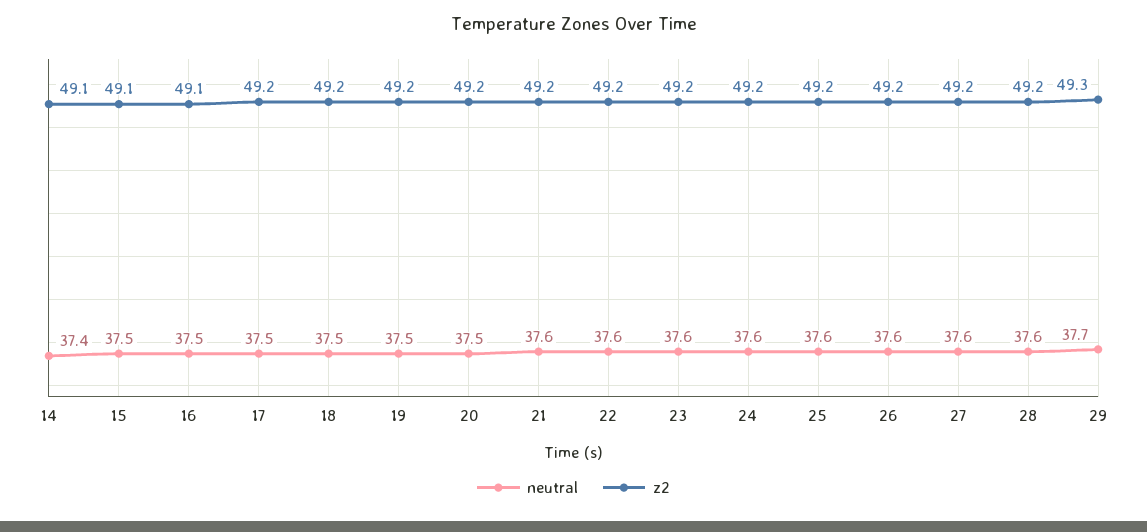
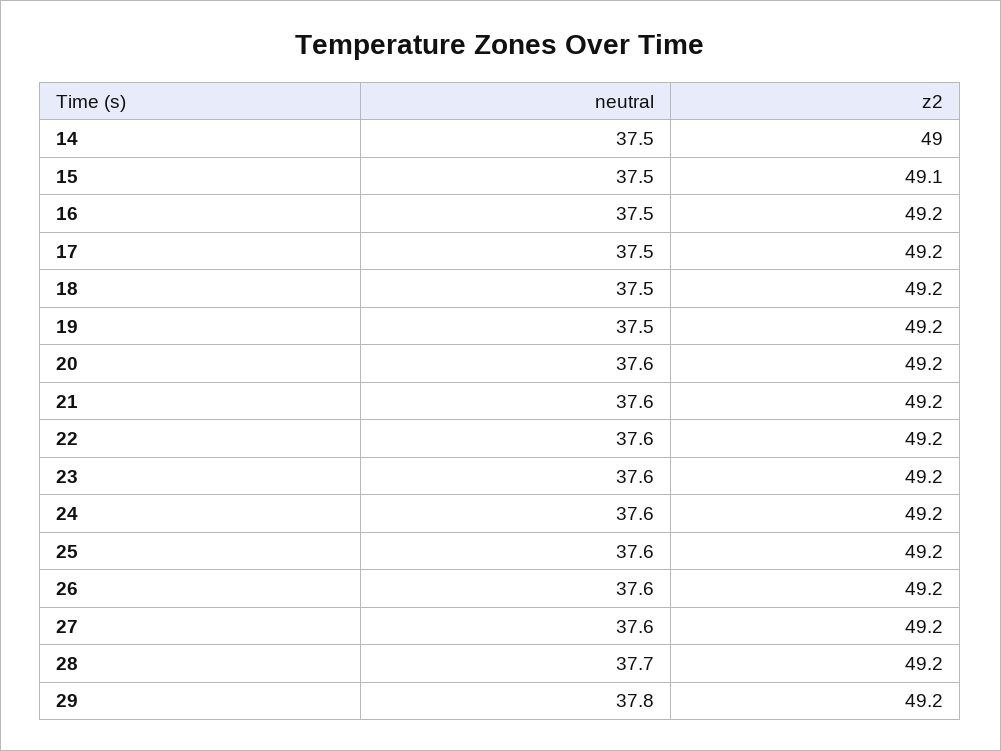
  {
    "neutral": {
-     "14": 37.4,
+     "14": 37.5,
      "15": 37.5,
      "16": 37.5,
      "17": 37.5,
      "18": 37.5,
      "19": 37.5,
-     "20": 37.5,
+     "20": 37.6,
      "21": 37.6,
      "22": 37.6,
      "23": 37.6,
      "24": 37.6,
      "25": 37.6,
      "26": 37.6,
      "27": 37.6,
-     "28": 37.6,
+     "28": 37.7,
-     "29": 37.7
+     "29": 37.8
    },
    "z2": {
-     "14": 49.1,
+     "14": 49,
      "15": 49.1,
-     "16": 49.1,
+     "16": 49.2,
      "17": 49.2,
      "18": 49.2,
      "19": 49.2,
      "20": 49.2,
      "21": 49.2,
      "22": 49.2,
      "23": 49.2,
      "24": 49.2,
      "25": 49.2,
      "26": 49.2,
      "27": 49.2,
      "28": 49.2,
-     "29": 49.3
+     "29": 49.2
    }
  }

